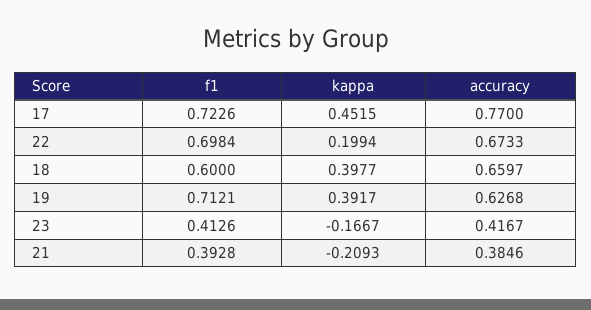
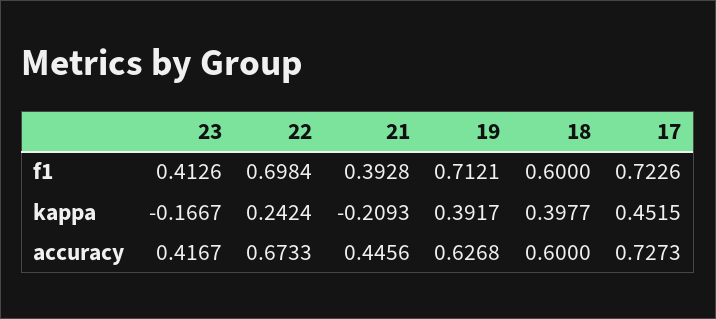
  {
    "f1": {
      "17": 0.7226,
      "22": 0.6984,
      "18": 0.6,
      "19": 0.7121,
      "23": 0.4126,
      "21": 0.3928
    },
    "kappa": {
      "17": 0.4515,
-     "22": 0.1994,
+     "22": 0.2424,
      "18": 0.3977,
      "19": 0.3917,
      "23": -0.1667,
      "21": -0.2093
    },
    "accuracy": {
-     "17": 0.77,
+     "17": 0.7273,
      "22": 0.6733,
-     "18": 0.6597,
+     "18": 0.6,
      "19": 0.6268,
      "23": 0.4167,
-     "21": 0.3846
+     "21": 0.4456
    }
  }

